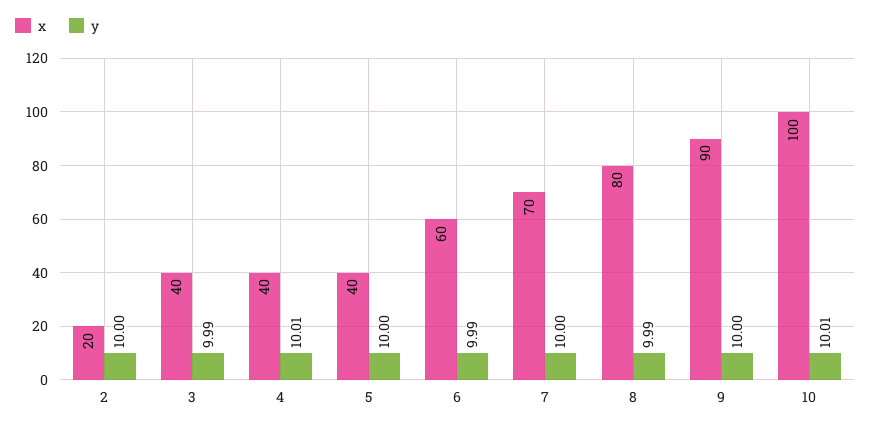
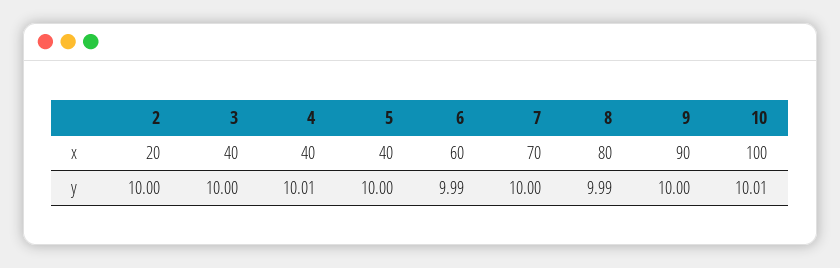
  {
    "x": {
      "2": 20,
      "3": 40,
      "4": 40,
      "5": 40,
      "6": 60,
      "7": 70,
      "8": 80,
      "9": 90,
      "10": 100
    },
    "y": {
      "2": 10,
-     "3": 9.99,
+     "3": 10,
      "4": 10.01,
      "5": 10,
      "6": 9.99,
      "7": 10,
      "8": 9.99,
      "9": 10,
      "10": 10.01
    }
  }

